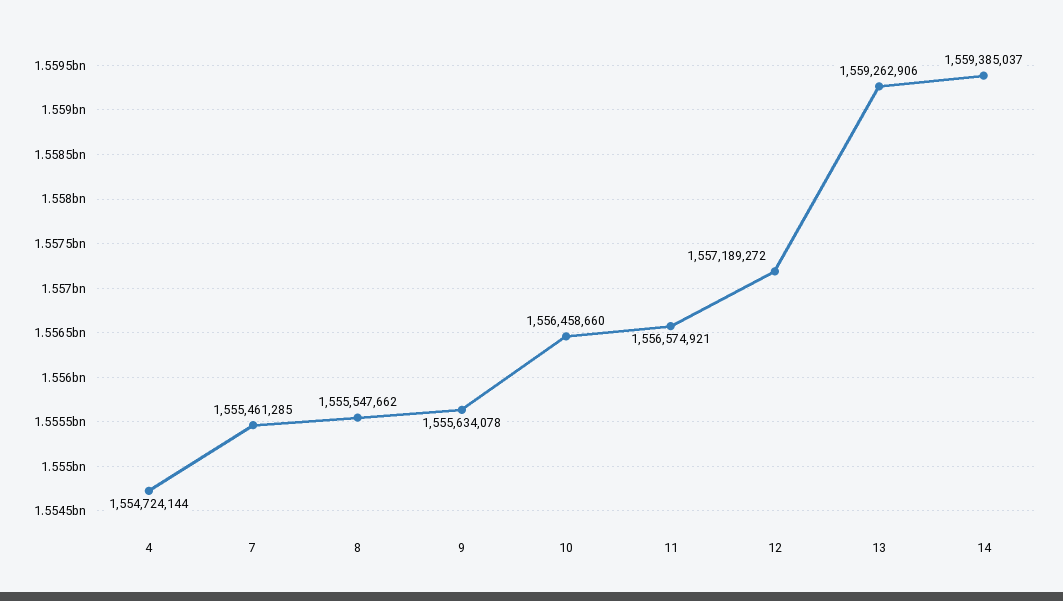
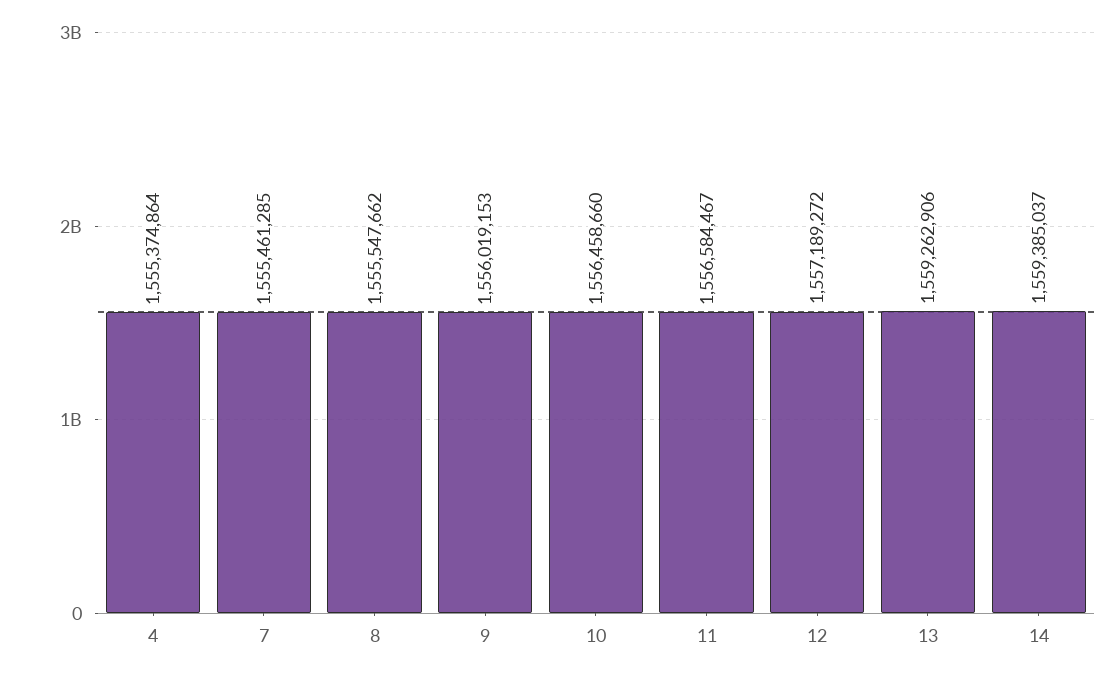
  {
-   "4": 1554724144,
+   "4": 1555374864,
    "7": 1555461285,
    "8": 1555547662,
-   "9": 1555634078,
+   "9": 1556019153,
    "10": 1556458660,
-   "11": 1556574921,
+   "11": 1556584467,
    "12": 1557189272,
    "13": 1559262906,
    "14": 1559385037
  }

